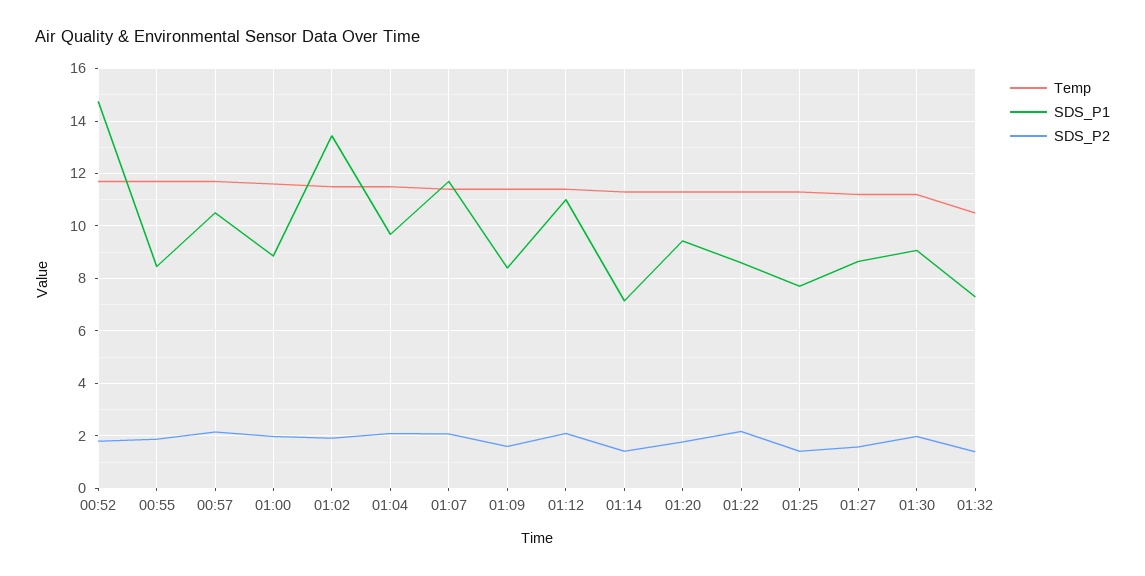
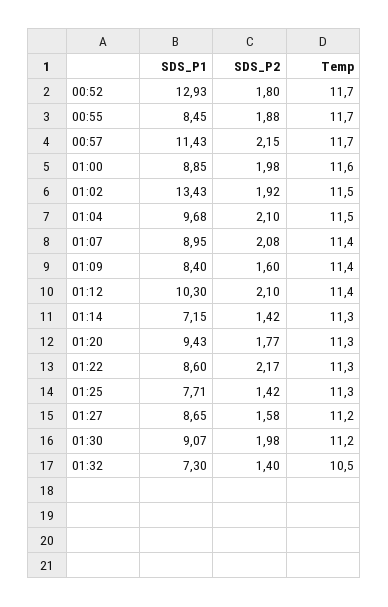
  {
    "Temp": {
      "00:52": 11.7,
      "00:55": 11.7,
      "00:57": 11.7,
      "01:00": 11.6,
      "01:02": 11.5,
      "01:04": 11.5,
      "01:07": 11.4,
      "01:09": 11.4,
      "01:12": 11.4,
      "01:14": 11.3,
      "01:20": 11.3,
      "01:22": 11.3,
      "01:25": 11.3,
      "01:27": 11.2,
      "01:30": 11.2,
      "01:32": 10.5
    },
    "SDS_P1": {
-     "00:52": 14.75,
+     "00:52": 12.93,
      "00:55": 8.45,
-     "00:57": 10.5,
+     "00:57": 11.43,
      "01:00": 8.85,
      "01:02": 13.43,
      "01:04": 9.68,
-     "01:07": 11.75,
+     "01:07": 8.95,
      "01:09": 8.4,
-     "01:12": 11,
+     "01:12": 10.3,
      "01:14": 7.15,
      "01:20": 9.43,
      "01:22": 8.6,
      "01:25": 7.71,
      "01:27": 8.65,
      "01:30": 9.07,
      "01:32": 7.3
    },
    "SDS_P2": {
      "00:52": 1.8,
      "00:55": 1.88,
      "00:57": 2.15,
      "01:00": 1.98,
      "01:02": 1.92,
      "01:04": 2.1,
      "01:07": 2.08,
      "01:09": 1.6,
      "01:12": 2.1,
      "01:14": 1.42,
      "01:20": 1.77,
      "01:22": 2.17,
      "01:25": 1.42,
      "01:27": 1.58,
      "01:30": 1.98,
      "01:32": 1.4
    }
  }

